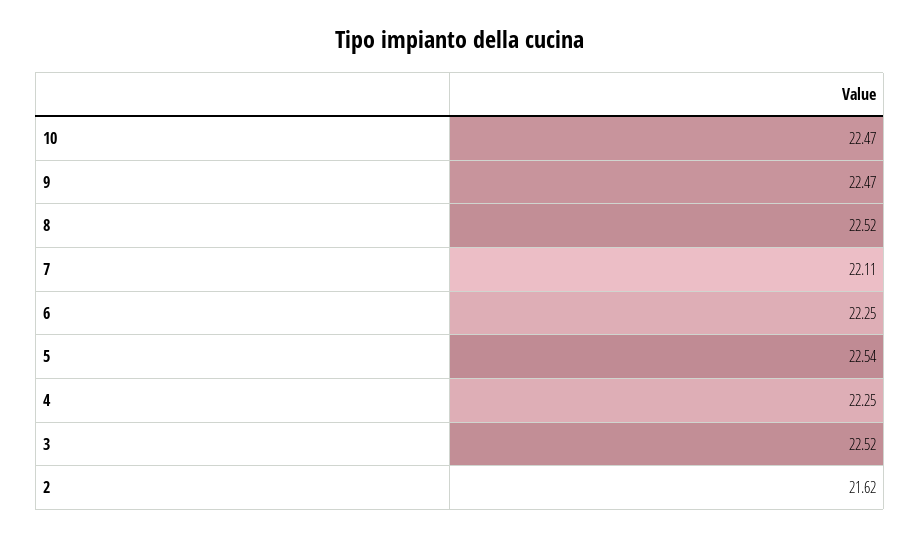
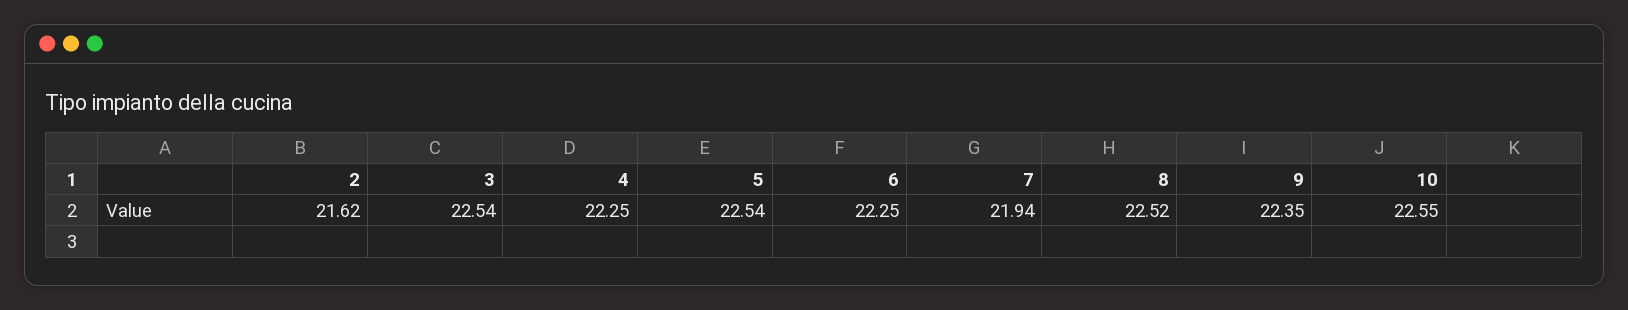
  {
-   "10": 22.47,
+   "10": 22.55,
-   "9": 22.47,
+   "9": 22.35,
    "8": 22.52,
-   "7": 22.11,
+   "7": 21.94,
    "6": 22.25,
    "5": 22.54,
    "4": 22.25,
-   "3": 22.52,
+   "3": 22.54,
    "2": 21.62
  }

